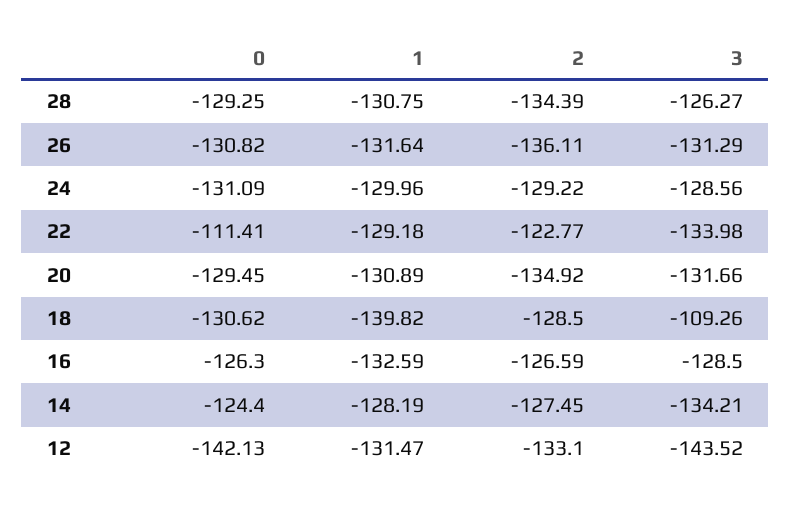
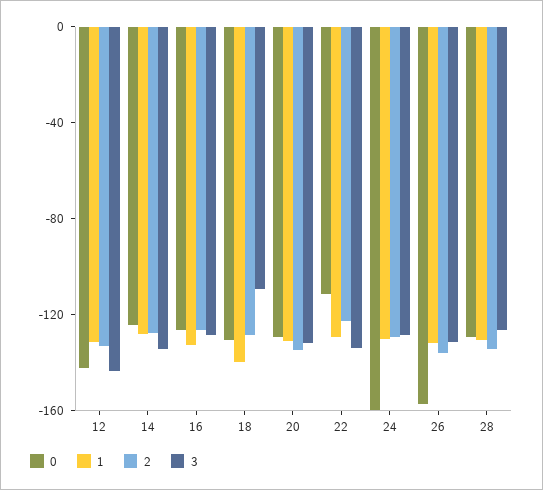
  {
    "0": {
      "28": -129.25,
-     "26": -130.82,
+     "26": -160,
-     "24": -131.09,
+     "24": -160,
      "22": -111.41,
      "20": -129.45,
      "18": -130.62,
      "16": -126.3,
      "14": -124.4,
      "12": -142.13
    },
    "1": {
      "28": -130.75,
      "26": -131.64,
      "24": -129.96,
      "22": -129.18,
      "20": -130.89,
      "18": -139.82,
      "16": -132.59,
      "14": -128.19,
      "12": -131.47
    },
    "2": {
      "28": -134.39,
      "26": -136.11,
      "24": -129.22,
      "22": -122.77,
      "20": -134.92,
      "18": -128.5,
      "16": -126.59,
      "14": -127.45,
      "12": -133.1
    },
    "3": {
      "28": -126.27,
      "26": -131.29,
      "24": -128.56,
      "22": -133.98,
      "20": -131.66,
      "18": -109.26,
      "16": -128.5,
      "14": -134.21,
      "12": -143.52
    }
  }

